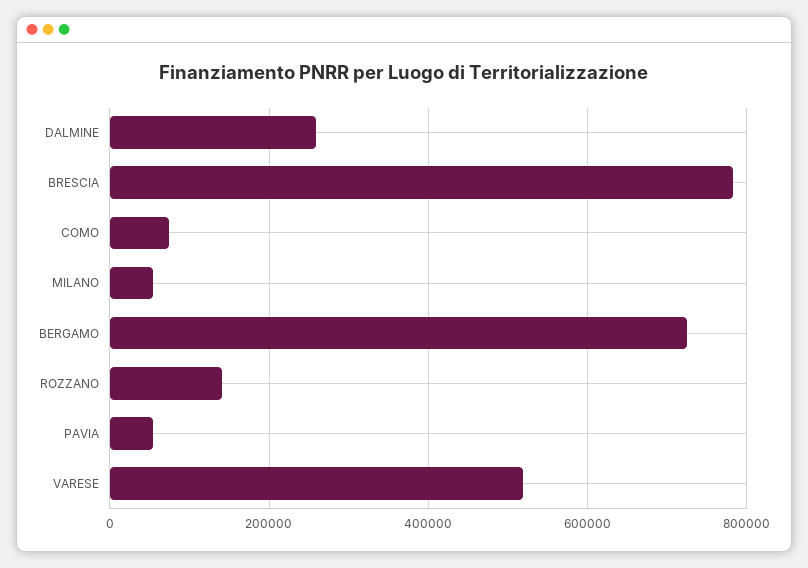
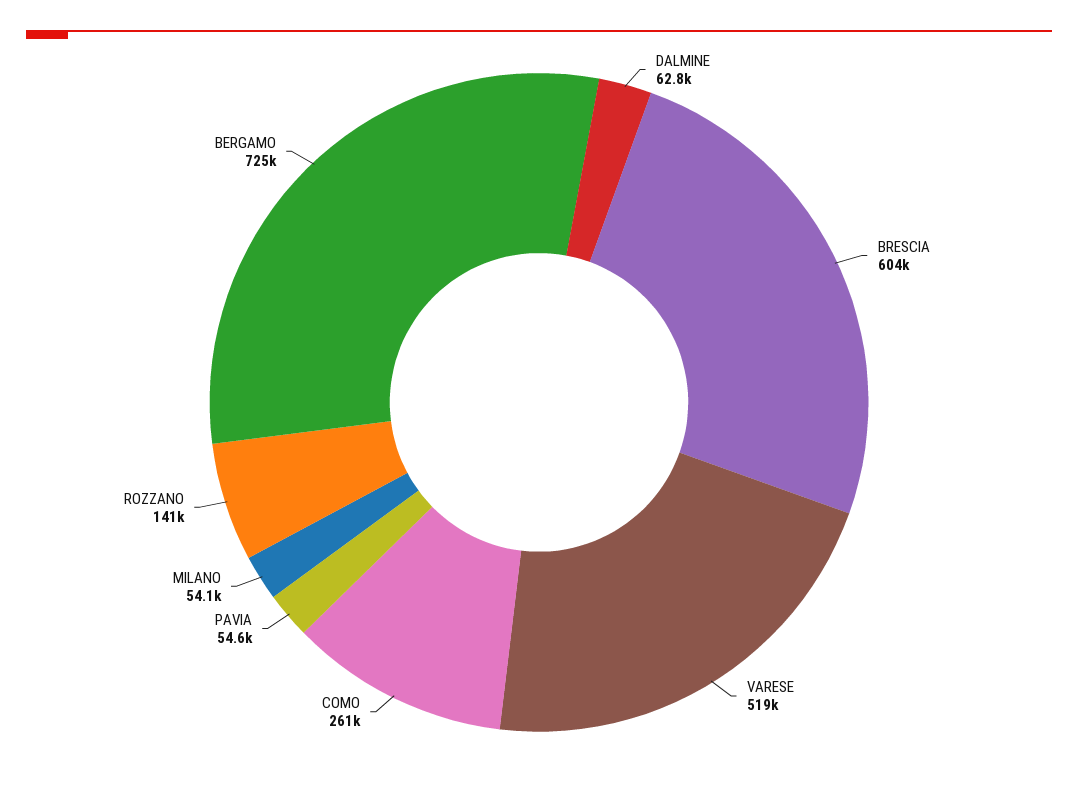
  {
-   "DALMINE": 260000,
+   "DALMINE": 62800,
-   "BRESCIA": 780000,
+   "BRESCIA": 604000,
-   "COMO": 80000,
+   "COMO": 261000,
    "MILANO": 54100,
    "BERGAMO": 725000,
    "ROZZANO": 141000,
    "PAVIA": 54600,
    "VARESE": 519000
  }

